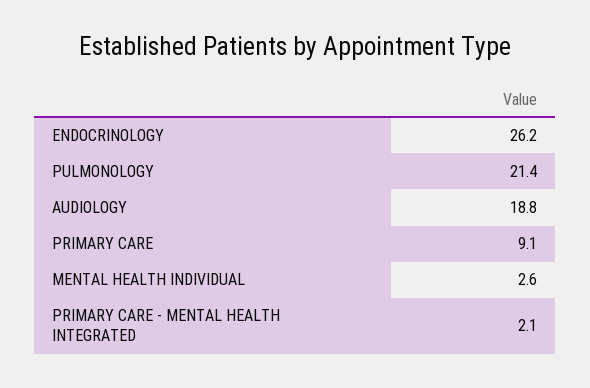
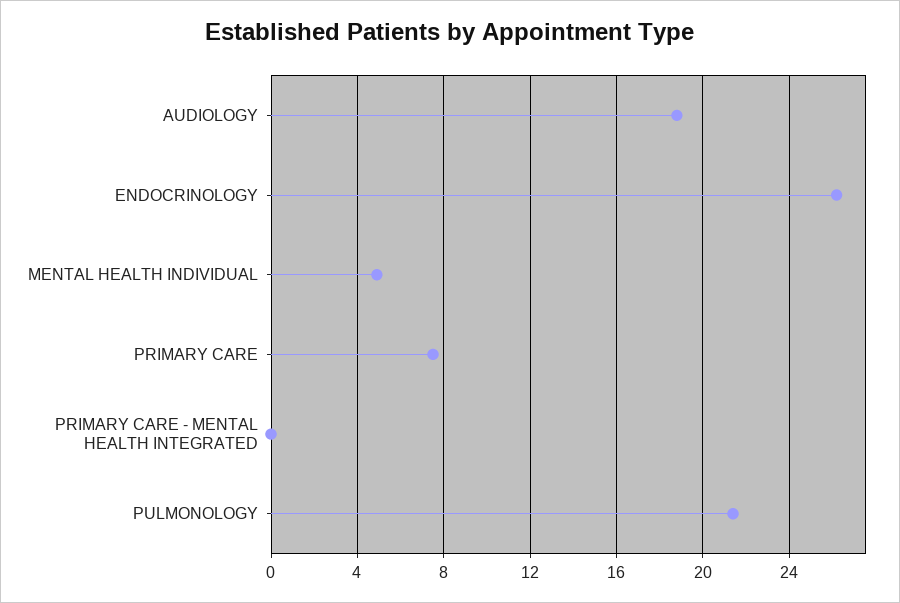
  {
    "ENDOCRINOLOGY": 26.2,
    "PULMONOLOGY": 21.4,
    "AUDIOLOGY": 18.8,
-   "PRIMARY CARE": 9.1,
+   "PRIMARY CARE": 7.5,
-   "MENTAL HEALTH INDIVIDUAL": 2.6,
+   "MENTAL HEALTH INDIVIDUAL": 5,
-   "PRIMARY CARE - MENTAL HEALTH INTEGRATED": 2.1
+   "PRIMARY CARE - MENTAL HEALTH INTEGRATED": 0
  }

